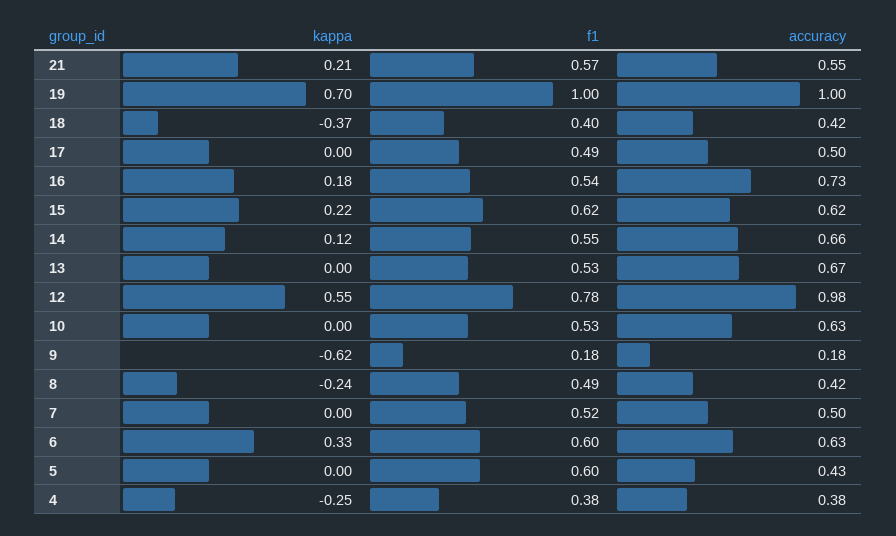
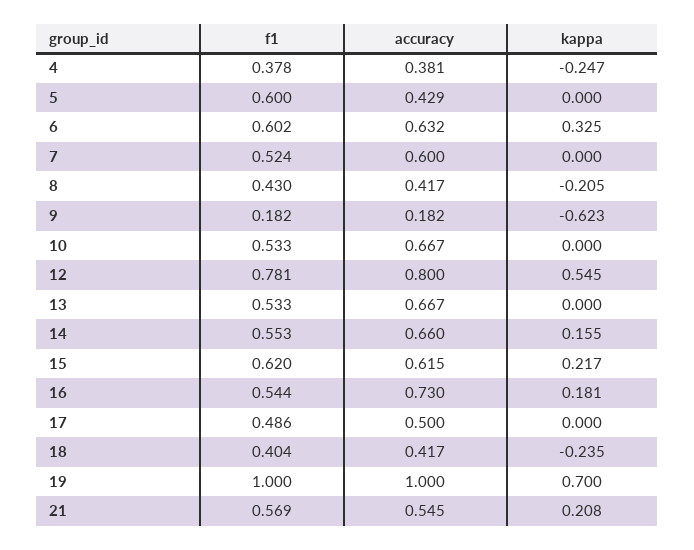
  {
    "kappa": {
      "21": 0.208,
      "19": 0.7,
-     "18": -0.37,
+     "18": -0.235,
      "17": 0,
      "16": 0.181,
      "15": 0.217,
-     "14": 0.12,
+     "14": 0.155,
      "13": 0,
      "12": 0.545,
      "10": 0,
      "9": -0.623,
-     "8": -0.24,
+     "8": -0.205,
      "7": 0,
      "6": 0.325,
      "5": 0,
      "4": -0.247
    },
    "f1": {
      "21": 0.569,
      "19": 1,
      "18": 0.404,
      "17": 0.486,
      "16": 0.544,
      "15": 0.62,
      "14": 0.553,
      "13": 0.533,
      "12": 0.781,
      "10": 0.533,
      "9": 0.182,
-     "8": 0.49,
+     "8": 0.43,
      "7": 0.524,
      "6": 0.602,
      "5": 0.6,
      "4": 0.378
    },
    "accuracy": {
      "21": 0.545,
      "19": 1,
      "18": 0.417,
      "17": 0.5,
      "16": 0.73,
      "15": 0.615,
      "14": 0.66,
      "13": 0.667,
-     "12": 0.98,
+     "12": 0.8,
-     "10": 0.63,
+     "10": 0.667,
      "9": 0.182,
      "8": 0.417,
-     "7": 0.5,
+     "7": 0.6,
      "6": 0.632,
      "5": 0.429,
      "4": 0.381
    }
  }

